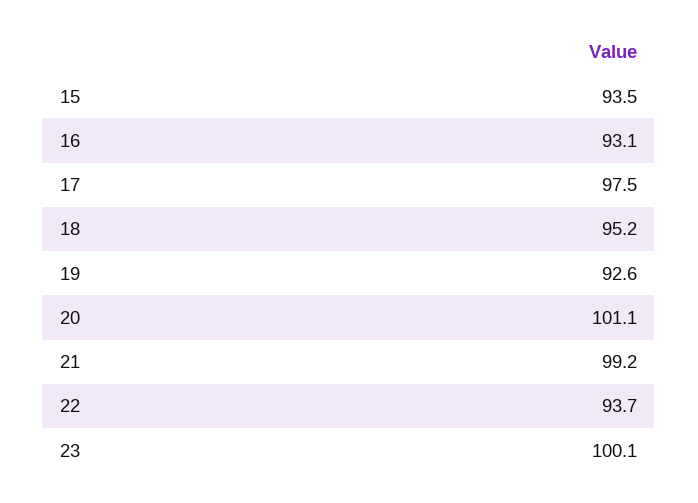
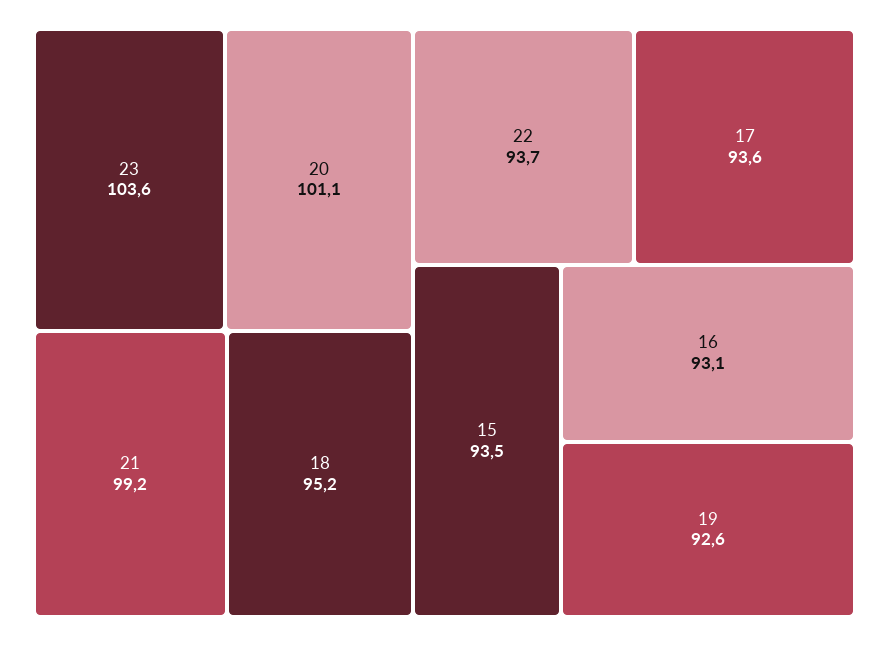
  {
    "15": 93.5,
    "16": 93.1,
-   "17": 97.5,
+   "17": 93.6,
    "18": 95.2,
    "19": 92.6,
    "20": 101.1,
    "21": 99.2,
    "22": 93.7,
-   "23": 100.1
+   "23": 103.6
  }

